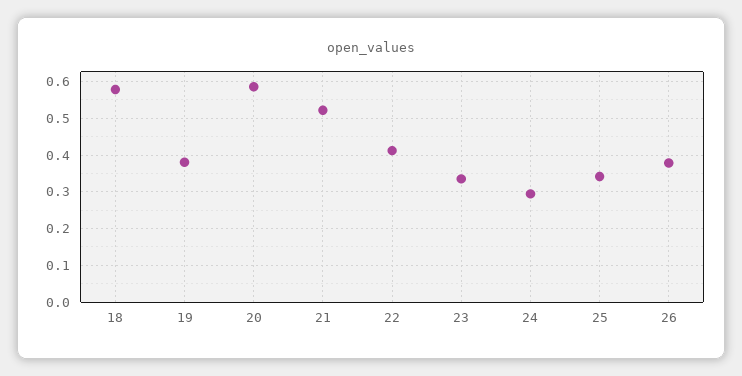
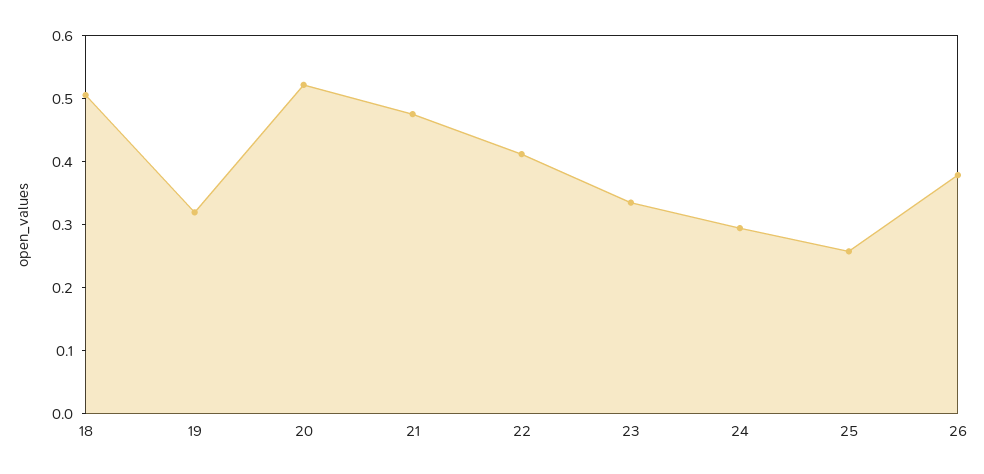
  {
-   "18": 0.58,
+   "18": 0.5,
-   "19": 0.38,
+   "19": 0.32,
-   "20": 0.58,
+   "20": 0.52,
-   "21": 0.52,
+   "21": 0.48,
    "22": 0.42,
    "23": 0.34,
    "24": 0.3,
-   "25": 0.34,
+   "25": 0.26,
    "26": 0.38
  }

